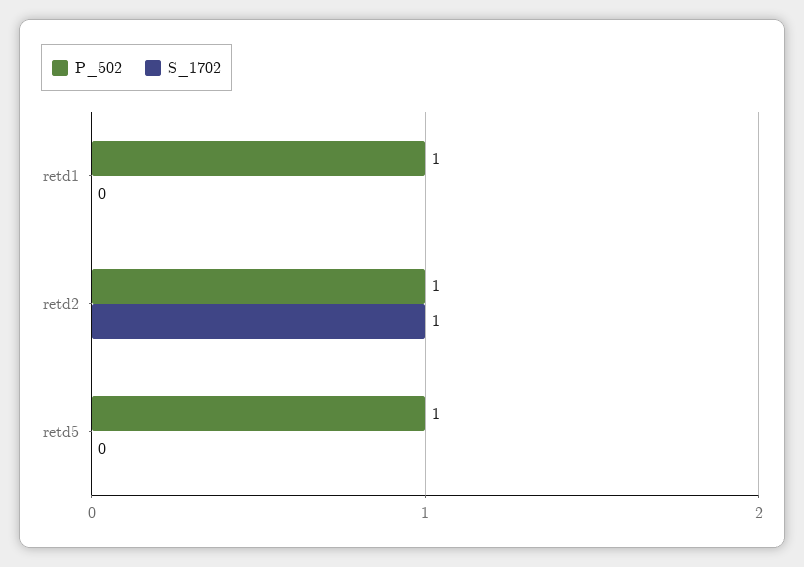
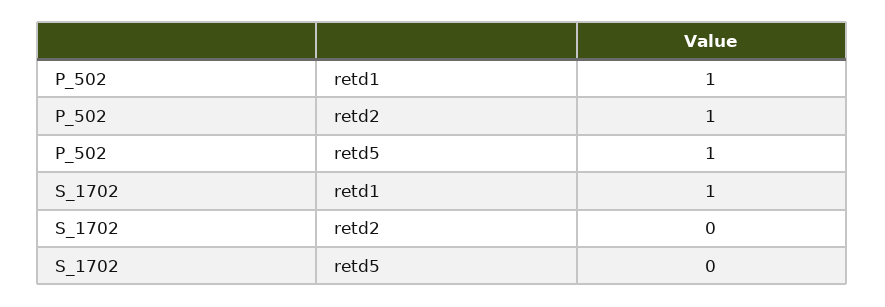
  {
    "P_502": {
      "retd1": 1,
      "retd2": 1,
      "retd5": 1
    },
    "S_1702": {
-     "retd1": 0,
+     "retd1": 1,
-     "retd2": 1,
+     "retd2": 0,
      "retd5": 0
    }
  }

